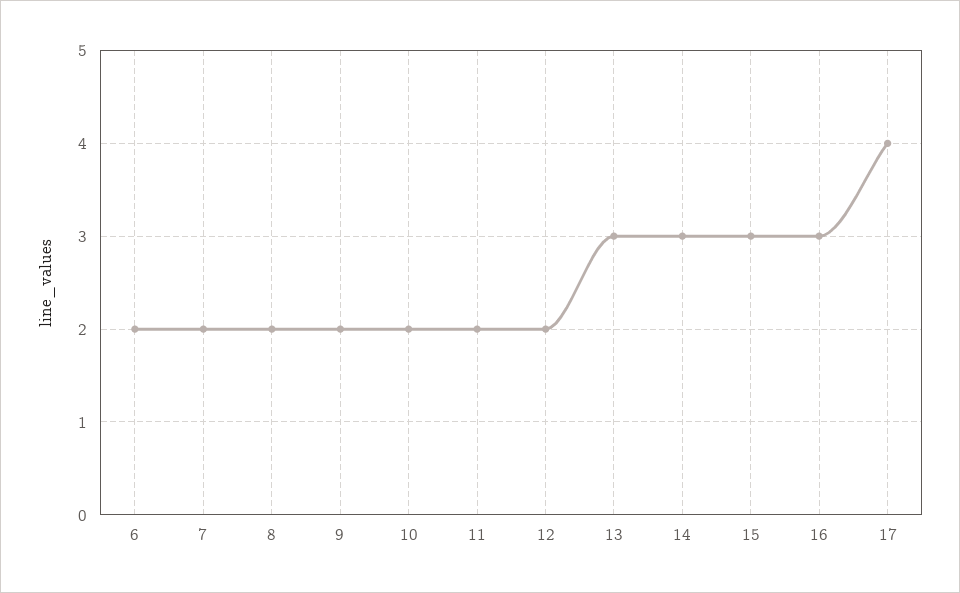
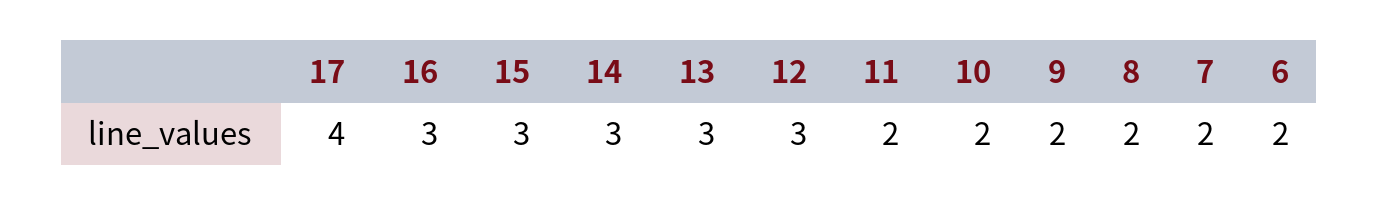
  {
    "6": 2,
    "7": 2,
    "8": 2,
    "9": 2,
    "10": 2,
    "11": 2,
-   "12": 2,
+   "12": 3,
    "13": 3,
    "14": 3,
    "15": 3,
    "16": 3,
    "17": 4
  }

